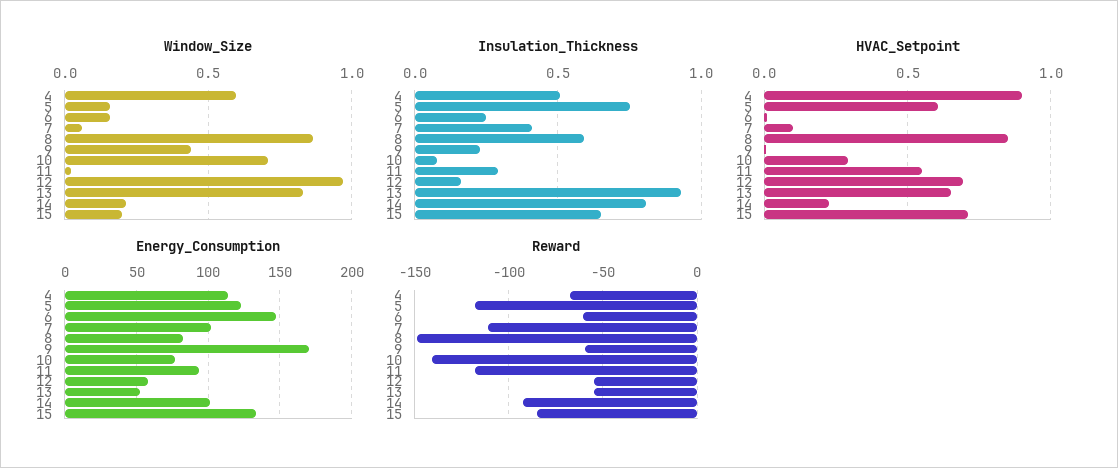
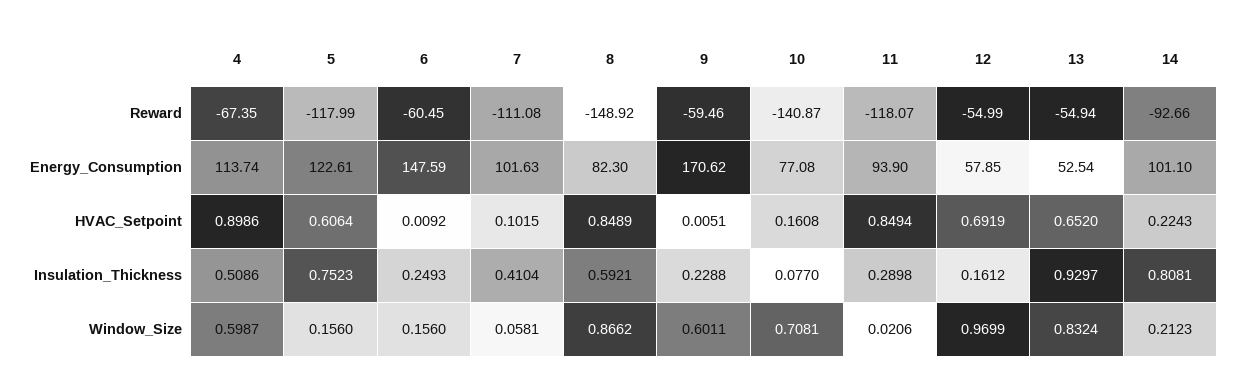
  {
    "Window_Size": {
      "4": 0.5987,
      "5": 0.156,
      "6": 0.156,
      "7": 0.0581,
      "8": 0.8662,
-     "9": 0.45,
+     "9": 0.6011,
      "10": 0.7081,
      "11": 0.0206,
      "12": 0.9699,
      "13": 0.8324,
-     "14": 0.2123,
+     "14": 0.2123
-     "15": 0.2
    },
    "Insulation_Thickness": {
      "4": 0.5086,
      "5": 0.7523,
      "6": 0.2493,
      "7": 0.4104,
      "8": 0.5921,
      "9": 0.2288,
      "10": 0.077,
      "11": 0.2898,
      "12": 0.1612,
      "13": 0.9297,
-     "14": 0.8081,
+     "14": 0.8081
-     "15": 0.65
    },
    "HVAC_Setpoint": {
      "4": 0.8986,
      "5": 0.6064,
      "6": 0.0092,
      "7": 0.1015,
      "8": 0.8489,
      "9": 0.0051,
-     "10": 0.3,
+     "10": 0.1608,
-     "11": 0.55,
+     "11": 0.8494,
      "12": 0.6919,
      "13": 0.652,
-     "14": 0.2243,
+     "14": 0.2243
-     "15": 0.7
    },
    "Energy_Consumption": {
      "4": 113.74,
      "5": 122.61,
      "6": 147.59,
      "7": 101.63,
      "8": 82.3,
      "9": 170.62,
      "10": 77.08,
      "11": 93.9,
      "12": 57.85,
      "13": 52.54,
-     "14": 101.1,
+     "14": 101.1
-     "15": 135
    },
    "Reward": {
      "4": -67.35,
      "5": -117.99,
      "6": -60.45,
      "7": -111.08,
      "8": -148.92,
      "9": -59.46,
      "10": -140.87,
      "11": -118.07,
      "12": -54.99,
      "13": -54.94,
-     "14": -92.66,
+     "14": -92.66
-     "15": -85
    }
  }

